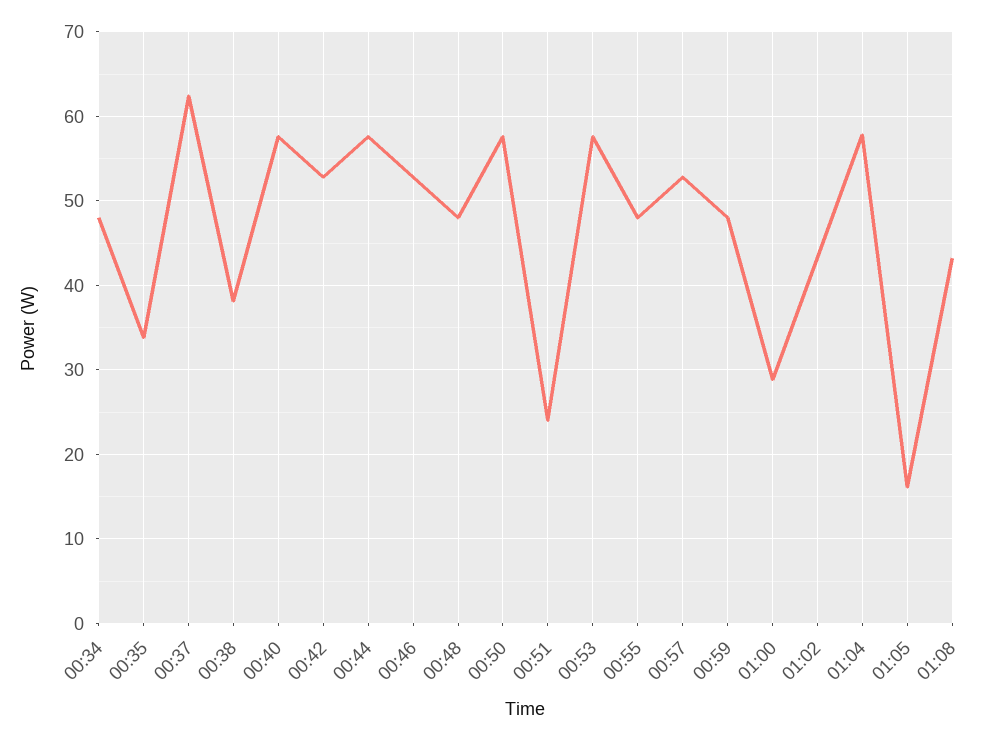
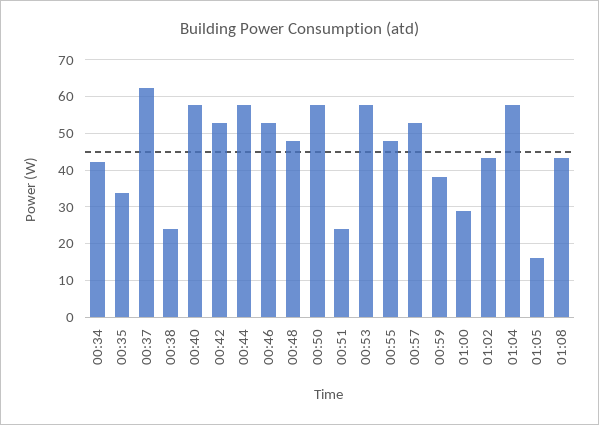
  {
-   "00:34": 48,
+   "00:34": 42,
    "00:35": 34,
    "00:37": 62,
-   "00:38": 38,
+   "00:38": 24,
    "00:40": 58,
    "00:42": 53,
    "00:44": 58,
    "00:46": 53,
    "00:48": 48,
    "00:50": 58,
    "00:51": 24,
    "00:53": 58,
    "00:55": 48,
    "00:57": 53,
-   "00:59": 48,
+   "00:59": 38,
    "01:00": 29,
    "01:02": 43,
    "01:04": 58,
    "01:05": 16,
    "01:08": 43
  }

